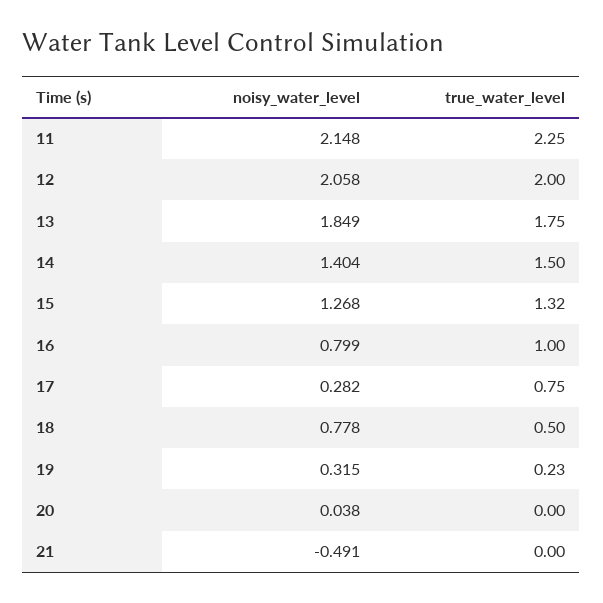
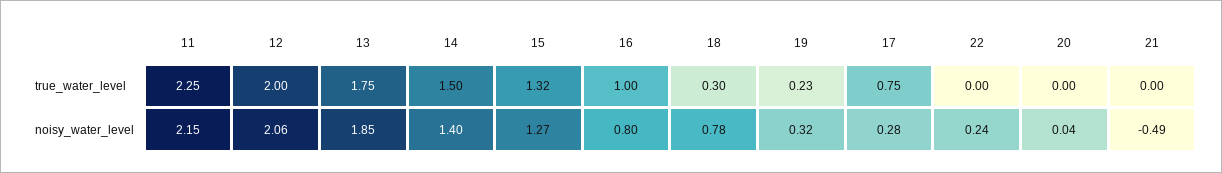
  {
    "noisy_water_level": {
      "11": 2.148,
      "12": 2.058,
      "13": 1.849,
      "14": 1.404,
      "15": 1.268,
      "16": 0.799,
      "17": 0.282,
      "18": 0.778,
      "19": 0.315,
      "20": 0.038,
-     "21": -0.491
+     "21": -0.491,
+     "22": 0.24
    },
    "true_water_level": {
      "11": 2.25,
      "12": 2,
      "13": 1.75,
      "14": 1.5,
      "15": 1.32,
      "16": 1,
      "17": 0.75,
-     "18": 0.5,
+     "18": 0.3,
      "19": 0.23,
      "20": 0,
-     "21": 0
+     "21": 0,
+     "22": 0
    }
  }

